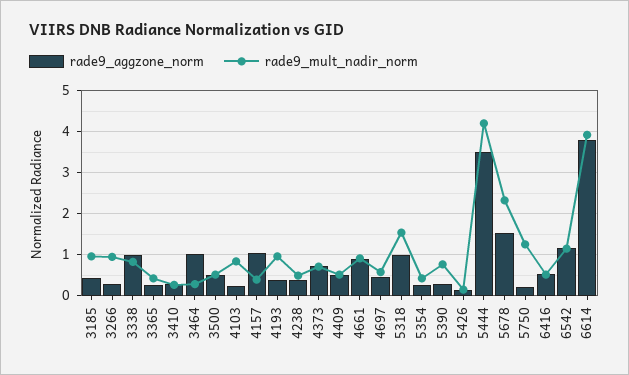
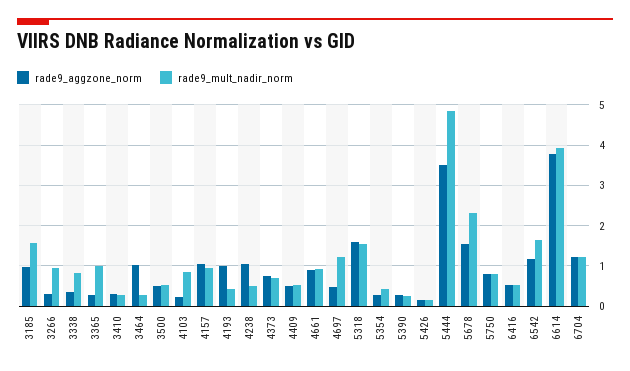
  {
    "rade9_aggzone_norm": {
-     "3185": 0.4,
+     "3185": 1,
      "3266": 0.4,
-     "3338": 1,
+     "3338": 0.4,
      "3365": 0.2,
      "3410": 0.4,
      "3464": 1,
      "3500": 0.6,
      "4103": 0.2,
      "4157": 1,
-     "4193": 0.4,
+     "4193": 1,
-     "4238": 0.4,
+     "4238": 1,
      "4373": 0.8,
      "4409": 0.6,
      "4661": 1,
      "4697": 0.4,
-     "5318": 1,
+     "5318": 1.6,
      "5354": 0.2,
      "5390": 0.2,
      "5426": 0.2,
      "5444": 3.6,
      "5678": 1.6,
-     "5750": 0.2,
+     "5750": 0.8,
      "6416": 0.6,
      "6542": 1.2,
-     "6614": 3.8
+     "6614": 3.8,
+     "6704": 1.2
    },
    "rade9_mult_nadir_norm": {
-     "3185": 1,
+     "3185": 1.6,
      "3266": 1,
      "3338": 0.8,
-     "3365": 0.4,
+     "3365": 1,
      "3410": 0.2,
      "3464": 0.2,
      "3500": 0.6,
      "4103": 0.8,
-     "4157": 0.4,
+     "4157": 1,
-     "4193": 1,
+     "4193": 0.4,
      "4238": 0.4,
      "4373": 0.8,
      "4409": 0.6,
      "4661": 1,
-     "4697": 0.6,
+     "4697": 1.2,
      "5318": 1.6,
      "5354": 0.4,
-     "5390": 0.8,
+     "5390": 0.2,
      "5426": 0.2,
-     "5444": 4.2,
+     "5444": 4.8,
      "5678": 2.4,
-     "5750": 1.2,
+     "5750": 0.8,
      "6416": 0.6,
-     "6542": 1.2,
+     "6542": 1.6,
-     "6614": 4
+     "6614": 4,
+     "6704": 1.2
    }
  }

